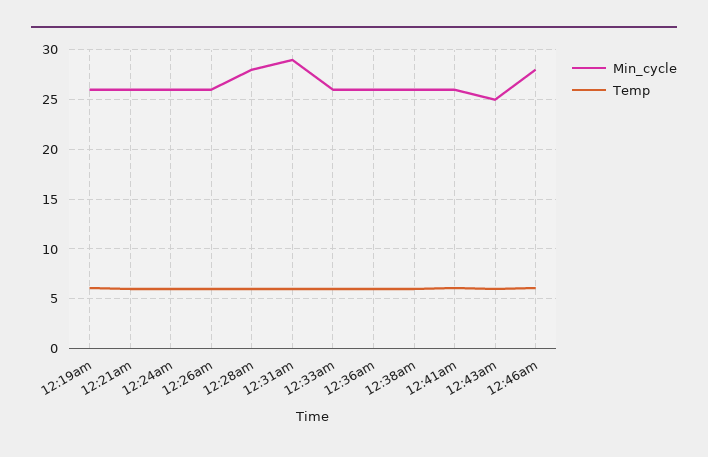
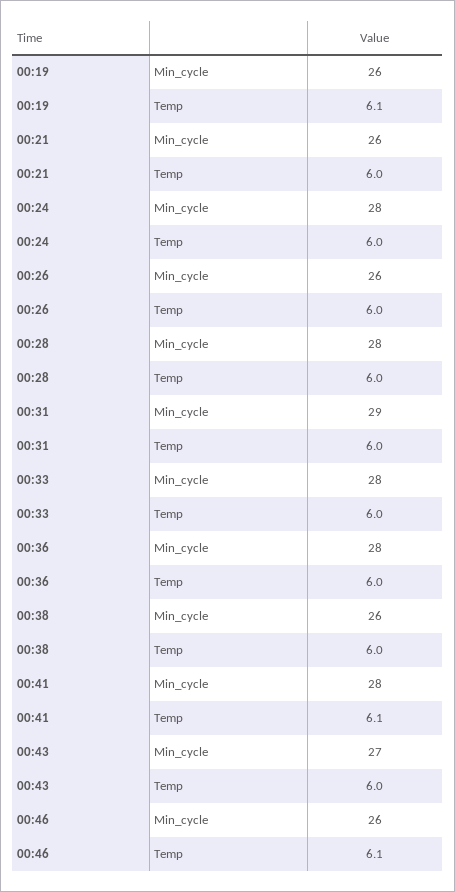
  {
    "Min_cycle": {
      "12:19am": 26,
      "12:21am": 26,
-     "12:24am": 26,
+     "12:24am": 28,
      "12:26am": 26,
      "12:28am": 28,
      "12:31am": 29,
-     "12:33am": 26,
+     "12:33am": 28,
-     "12:36am": 26,
+     "12:36am": 28,
      "12:38am": 26,
-     "12:41am": 26,
+     "12:41am": 28,
-     "12:43am": 25,
+     "12:43am": 27,
-     "12:46am": 28
+     "12:46am": 26
    },
    "Temp": {
      "12:19am": 6.1,
      "12:21am": 6,
      "12:24am": 6,
      "12:26am": 6,
      "12:28am": 6,
      "12:31am": 6,
      "12:33am": 6,
      "12:36am": 6,
      "12:38am": 6,
      "12:41am": 6.1,
      "12:43am": 6,
      "12:46am": 6.1
    }
  }

